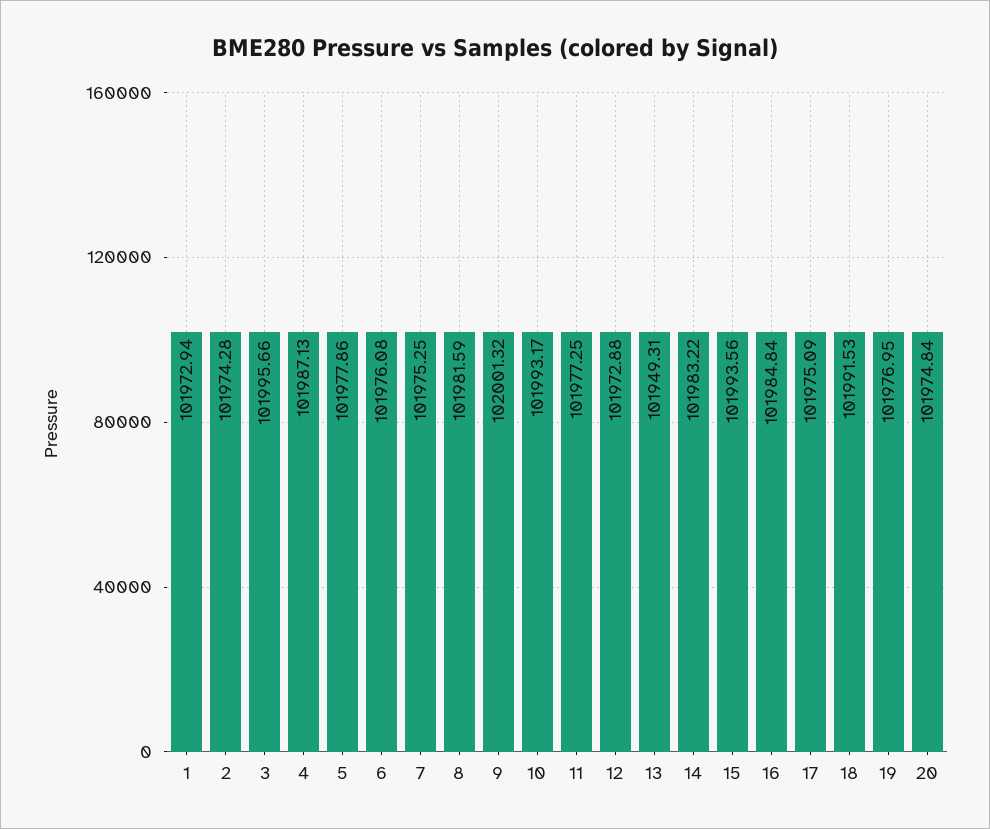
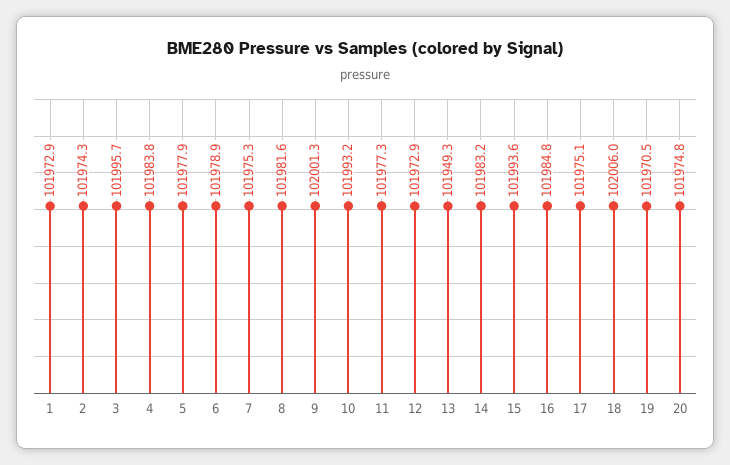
  {
    "1": 101972.94,
    "2": 101974.28,
    "3": 101995.66,
-   "4": 101987.13,
+   "4": 101983.8,
    "5": 101977.86,
-   "6": 101976.08,
+   "6": 101978.9,
    "7": 101975.25,
    "8": 101981.59,
    "9": 102001.32,
    "10": 101993.17,
    "11": 101977.25,
    "12": 101972.88,
    "13": 101949.31,
    "14": 101983.22,
    "15": 101993.56,
    "16": 101984.84,
    "17": 101975.09,
-   "18": 101991.53,
+   "18": 102006,
-   "19": 101976.95,
+   "19": 101970.5,
    "20": 101974.84
  }

